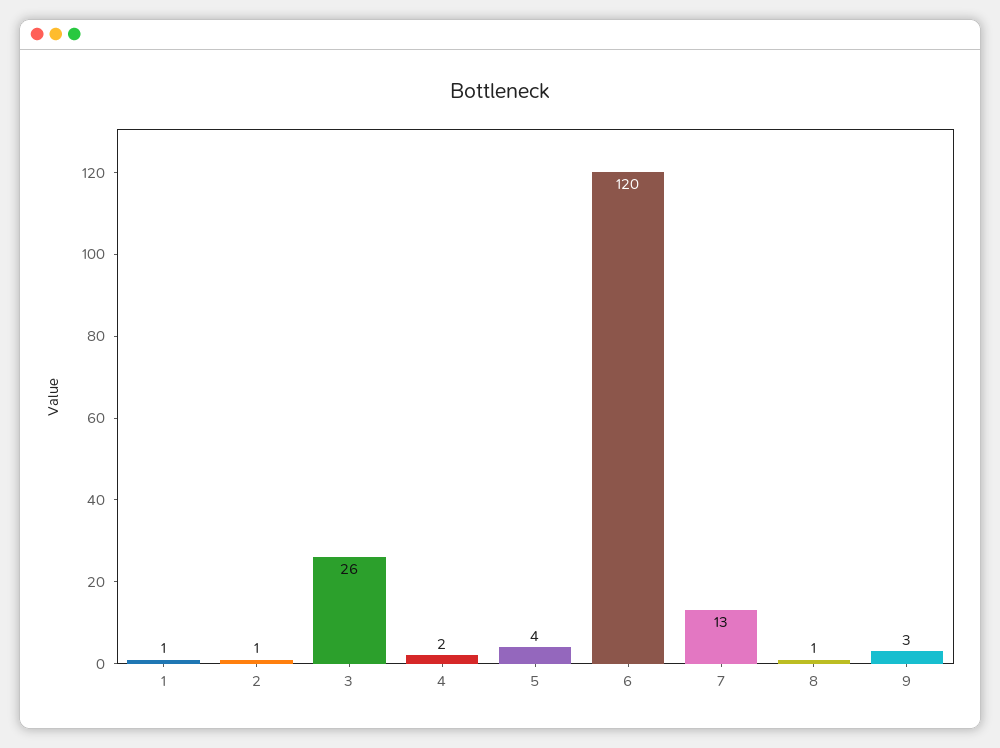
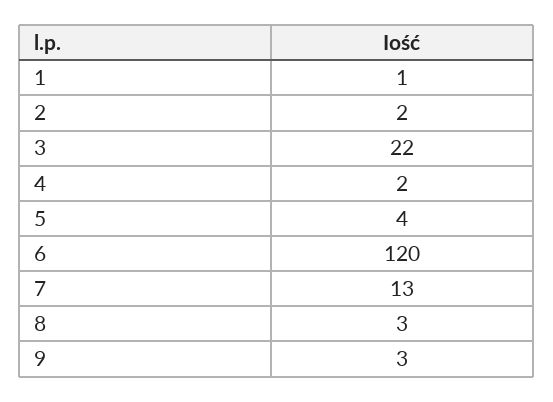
  {
    "1": 1,
-   "2": 1,
+   "2": 2,
-   "3": 26,
+   "3": 22,
    "4": 2,
    "5": 4,
    "6": 120,
    "7": 13,
-   "8": 1,
+   "8": 3,
    "9": 3
  }

